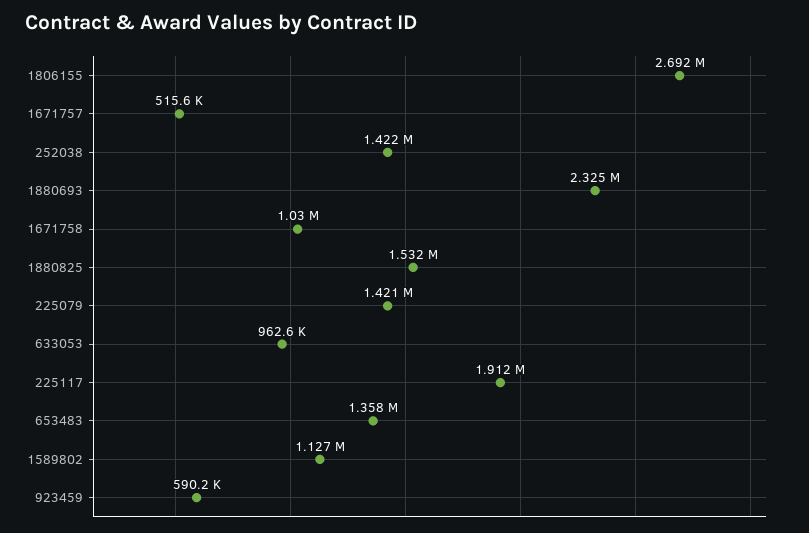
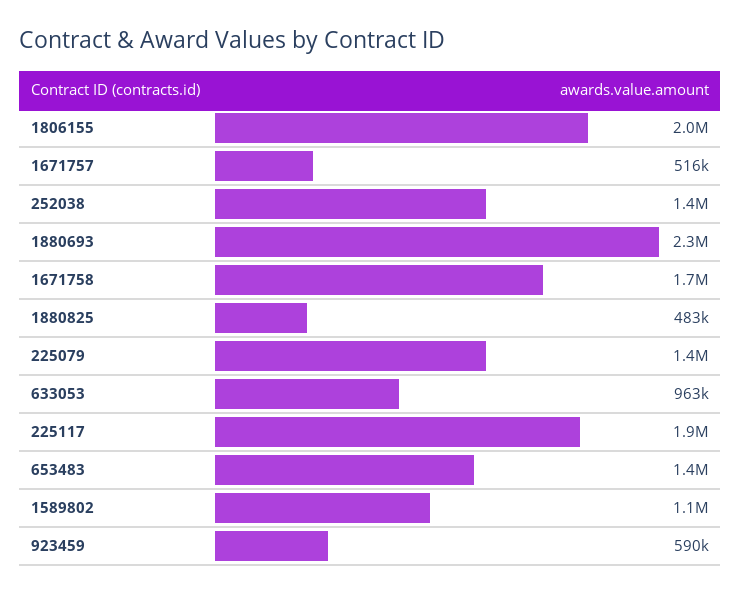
  {
-   "1806155": 2692000,
+   "1806155": 2000000,
    "1671757": 515600,
    "252038": 1422000,
    "1880693": 2325000,
-   "1671758": 1030000,
+   "1671758": 1700000,
-   "1880825": 1532000,
+   "1880825": 483000,
    "225079": 1421000,
    "633053": 962600,
    "225117": 1912000,
    "653483": 1358000,
    "1589802": 1127000,
    "923459": 590200
  }

